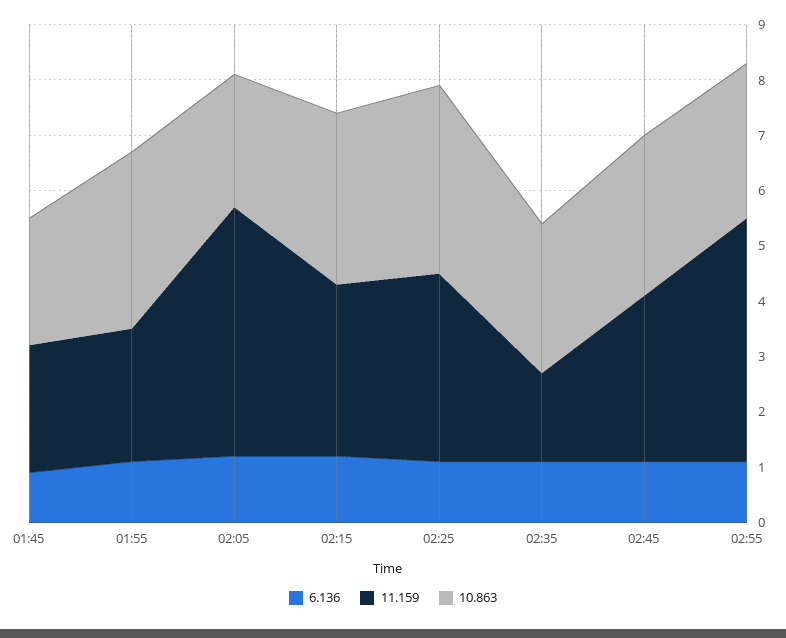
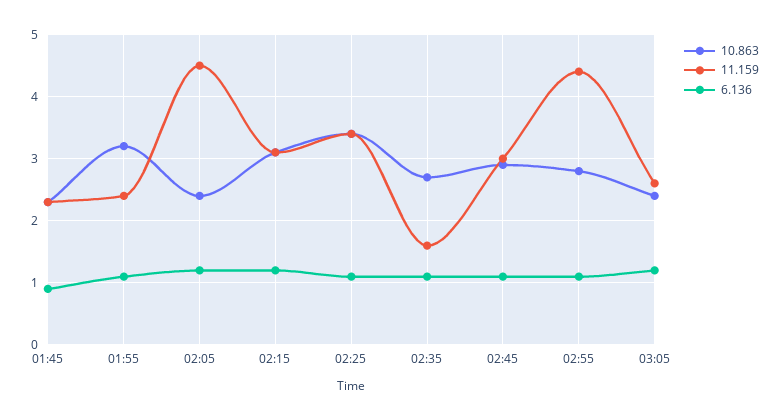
  {
    "6.136": {
      "01:45": 0.9,
      "01:55": 1.1,
      "02:05": 1.2,
      "02:15": 1.2,
      "02:25": 1.1,
      "02:35": 1.1,
      "02:45": 1.1,
-     "02:55": 1.1
+     "02:55": 1.1,
+     "03:05": 1.2
    },
    "11.159": {
      "01:45": 2.3,
      "01:55": 2.4,
      "02:05": 4.5,
      "02:15": 3.1,
      "02:25": 3.4,
      "02:35": 1.6,
      "02:45": 3,
-     "02:55": 4.4
+     "02:55": 4.4,
+     "03:05": 2.6
    },
    "10.863": {
      "01:45": 2.3,
      "01:55": 3.2,
      "02:05": 2.4,
      "02:15": 3.1,
      "02:25": 3.4,
      "02:35": 2.7,
      "02:45": 2.9,
-     "02:55": 2.8
+     "02:55": 2.8,
+     "03:05": 2.4
    }
  }

